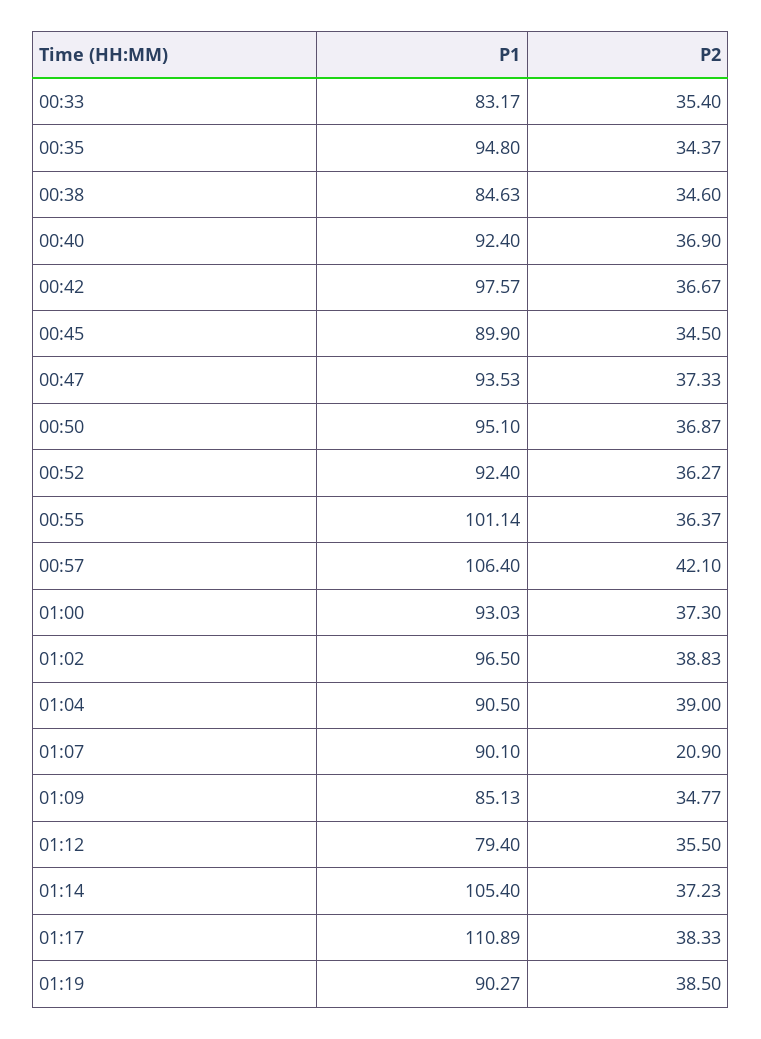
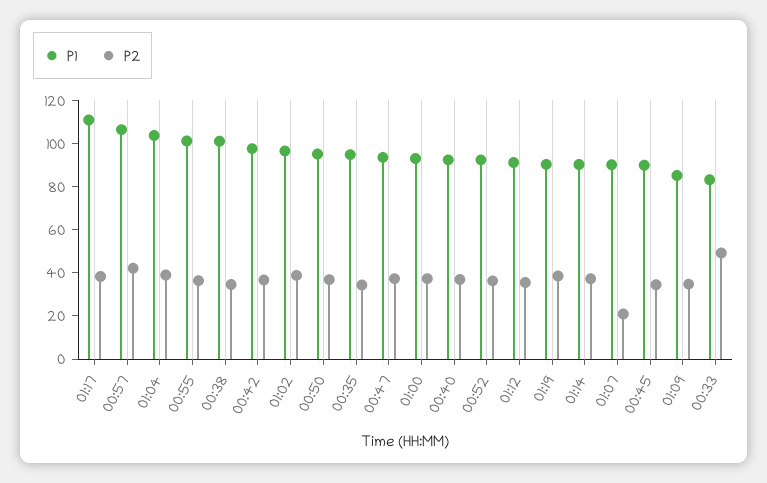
  {
    "P1": {
      "00:33": 83.17,
      "00:35": 94.8,
-     "00:38": 84.63,
+     "00:38": 100,
      "00:40": 92.4,
      "00:42": 97.57,
      "00:45": 89.9,
      "00:47": 93.53,
      "00:50": 95.1,
      "00:52": 92.4,
      "00:55": 101.14,
      "00:57": 106.4,
      "01:00": 93.03,
      "01:02": 96.5,
-     "01:04": 90.5,
+     "01:04": 105,
      "01:07": 90.1,
      "01:09": 85.13,
-     "01:12": 79.4,
+     "01:12": 90,
-     "01:14": 105.4,
+     "01:14": 90,
      "01:17": 110.89,
      "01:19": 90.27
    },
    "P2": {
-     "00:33": 35.4,
+     "00:33": 50,
      "00:35": 34.37,
      "00:38": 34.6,
      "00:40": 36.9,
      "00:42": 36.67,
      "00:45": 34.5,
      "00:47": 37.33,
      "00:50": 36.87,
      "00:52": 36.27,
      "00:55": 36.37,
      "00:57": 42.1,
      "01:00": 37.3,
      "01:02": 38.83,
      "01:04": 39,
      "01:07": 20.9,
      "01:09": 34.77,
      "01:12": 35.5,
      "01:14": 37.23,
      "01:17": 38.33,
      "01:19": 38.5
    }
  }

